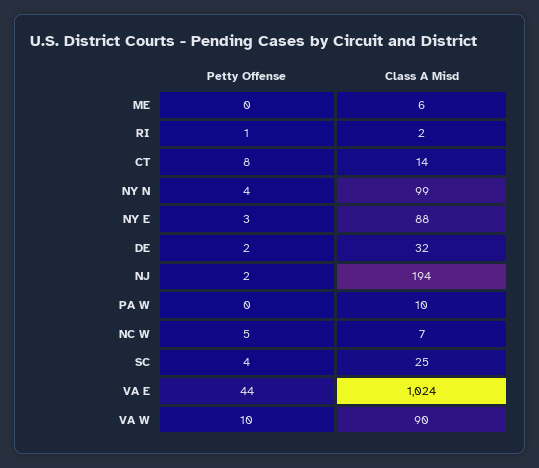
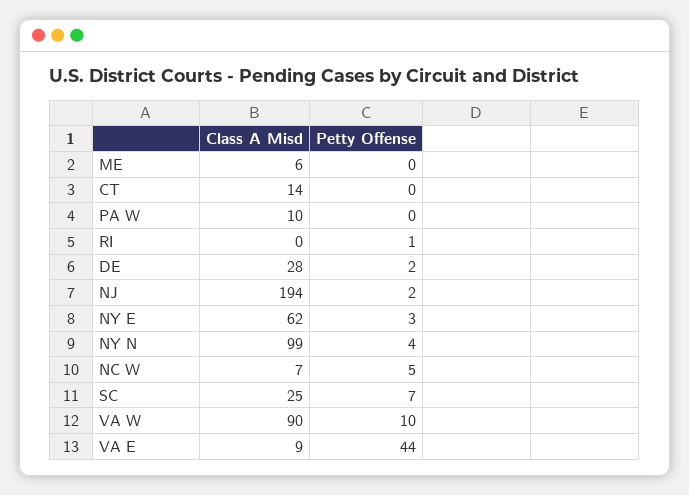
  {
    "Petty Offense": {
      "ME": 0,
      "RI": 1,
-     "CT": 8,
+     "CT": 0,
      "NY N": 4,
      "NY E": 3,
      "DE": 2,
      "NJ": 2,
      "PA W": 0,
      "NC W": 5,
-     "SC": 4,
+     "SC": 7,
      "VA E": 44,
      "VA W": 10
    },
    "Class A Misd": {
      "ME": 6,
-     "RI": 2,
+     "RI": 0,
      "CT": 14,
      "NY N": 99,
-     "NY E": 88,
+     "NY E": 62,
-     "DE": 32,
+     "DE": 28,
      "NJ": 194,
      "PA W": 10,
      "NC W": 7,
      "SC": 25,
-     "VA E": 1024,
+     "VA E": 9,
      "VA W": 90
    }
  }

